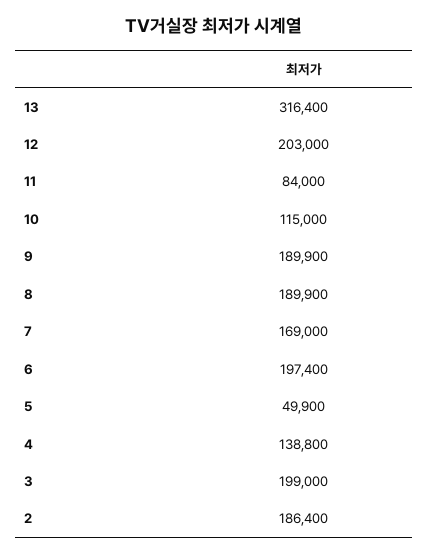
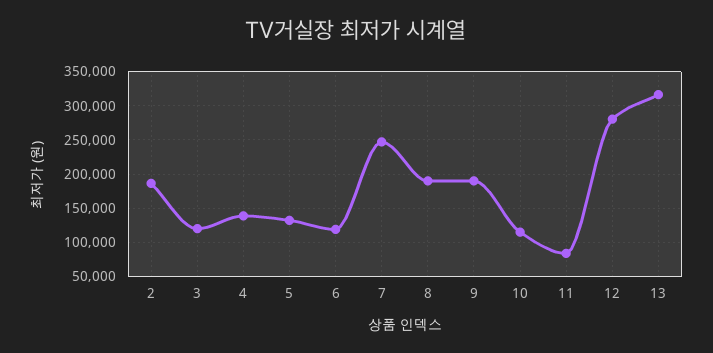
  {
    "13": 316400,
-   "12": 203000,
+   "12": 280000,
    "11": 84000,
    "10": 115000,
    "9": 189900,
    "8": 189900,
-   "7": 169000,
+   "7": 250000,
-   "6": 197400,
+   "6": 120000,
-   "5": 49900,
+   "5": 130000,
    "4": 138800,
-   "3": 199000,
+   "3": 120000,
    "2": 186400
  }

